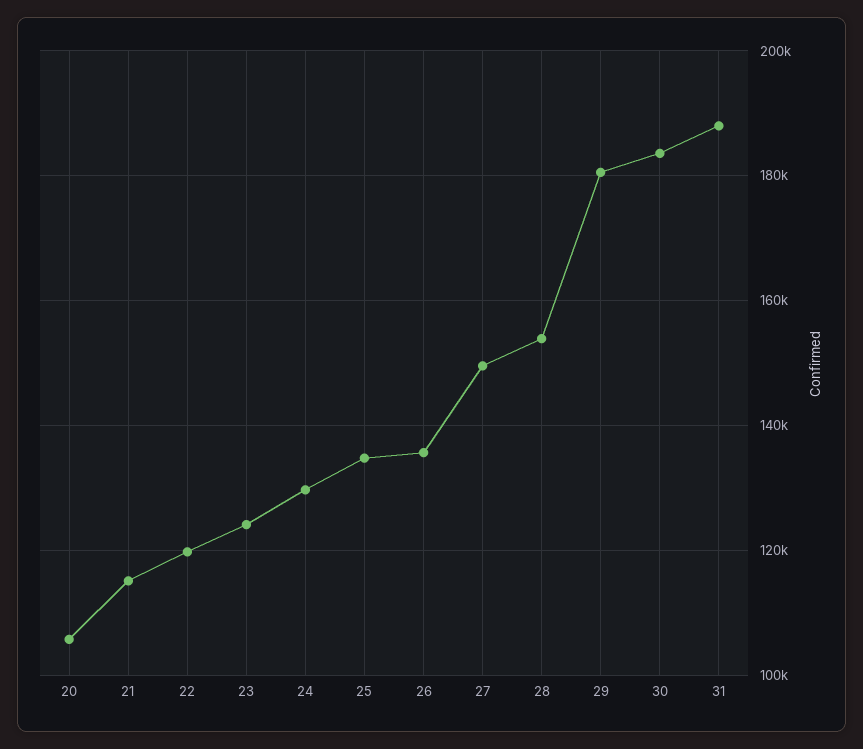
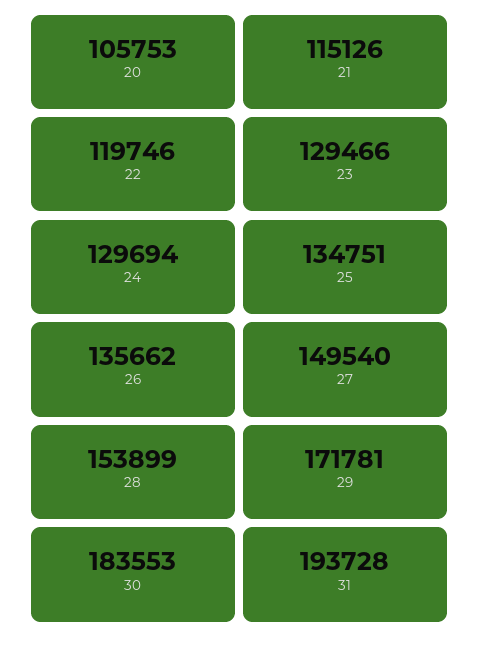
  {
    "20": 105753,
    "21": 115126,
    "22": 119746,
-   "23": 124000,
+   "23": 129466,
    "24": 129694,
    "25": 134751,
    "26": 135662,
    "27": 149540,
    "28": 153899,
-   "29": 180000,
+   "29": 171781,
    "30": 183553,
-   "31": 188000
+   "31": 193728
  }

